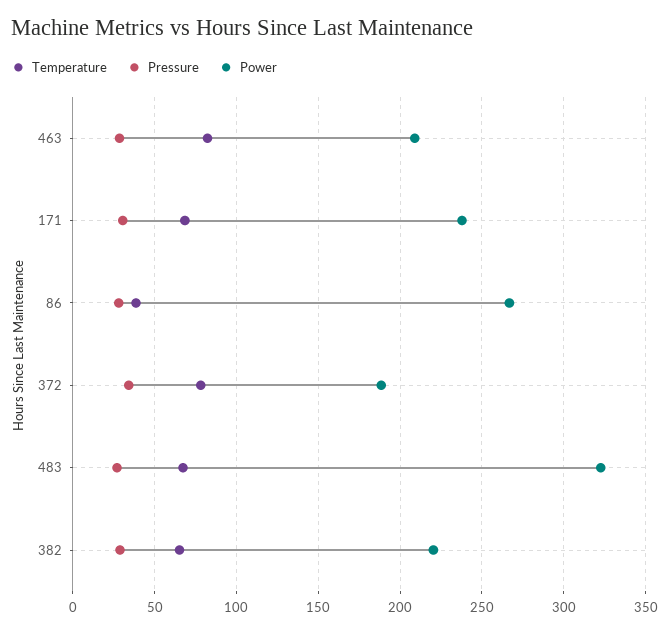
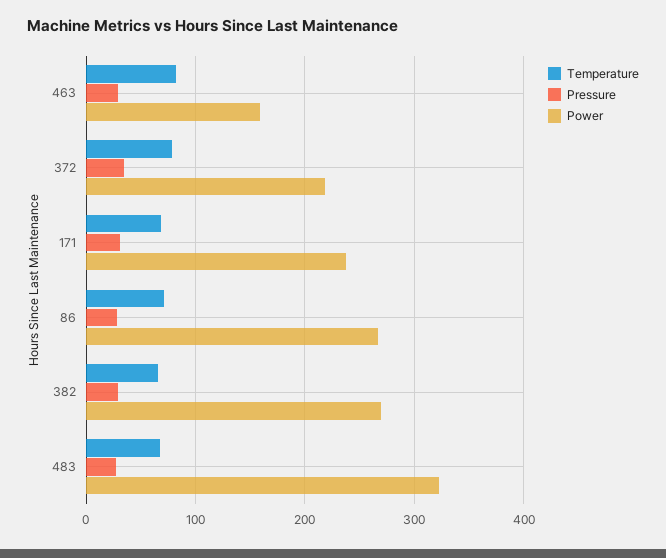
  {
    "Temperature": {
      "463": 80,
      "171": 70,
-     "86": 40,
+     "86": 70,
      "372": 80,
      "483": 65,
      "382": 65
    },
    "Pressure": {
      "463": 30,
      "171": 30,
      "86": 30,
      "372": 35,
      "483": 25,
      "382": 30
    },
    "Power": {
-     "463": 210,
+     "463": 160,
      "171": 240,
      "86": 265,
-     "372": 190,
+     "372": 220,
      "483": 325,
-     "382": 220
+     "382": 270
    }
  }

